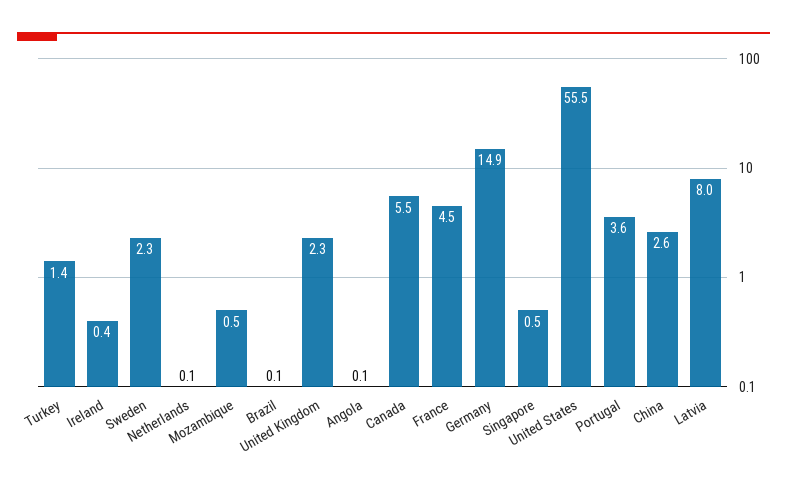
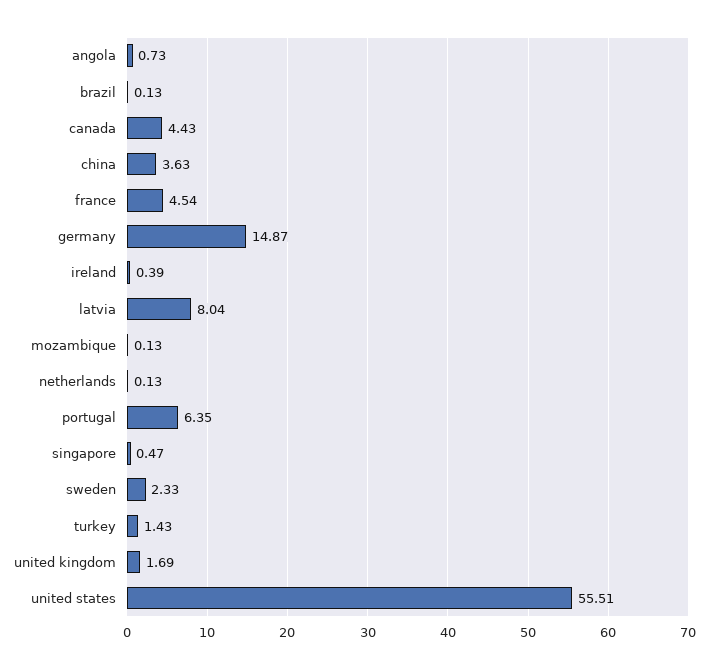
  {
    "Turkey": 1.43,
    "Ireland": 0.39,
    "Sweden": 2.33,
    "Netherlands": 0.13,
-   "Mozambique": 0.5,
+   "Mozambique": 0.13,
    "Brazil": 0.13,
-   "United Kingdom": 2.3,
+   "United Kingdom": 1.69,
-   "Angola": 0.1,
+   "Angola": 0.73,
-   "Canada": 5.5,
+   "Canada": 4.43,
    "France": 4.54,
    "Germany": 14.87,
    "Singapore": 0.47,
    "United States": 55.51,
-   "Portugal": 3.6,
+   "Portugal": 6.35,
-   "China": 2.6,
+   "China": 3.63,
    "Latvia": 8.04
  }

